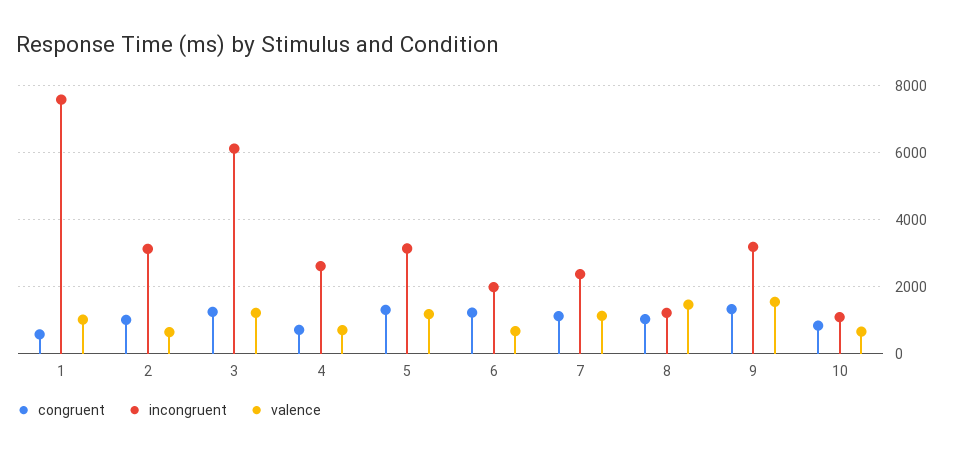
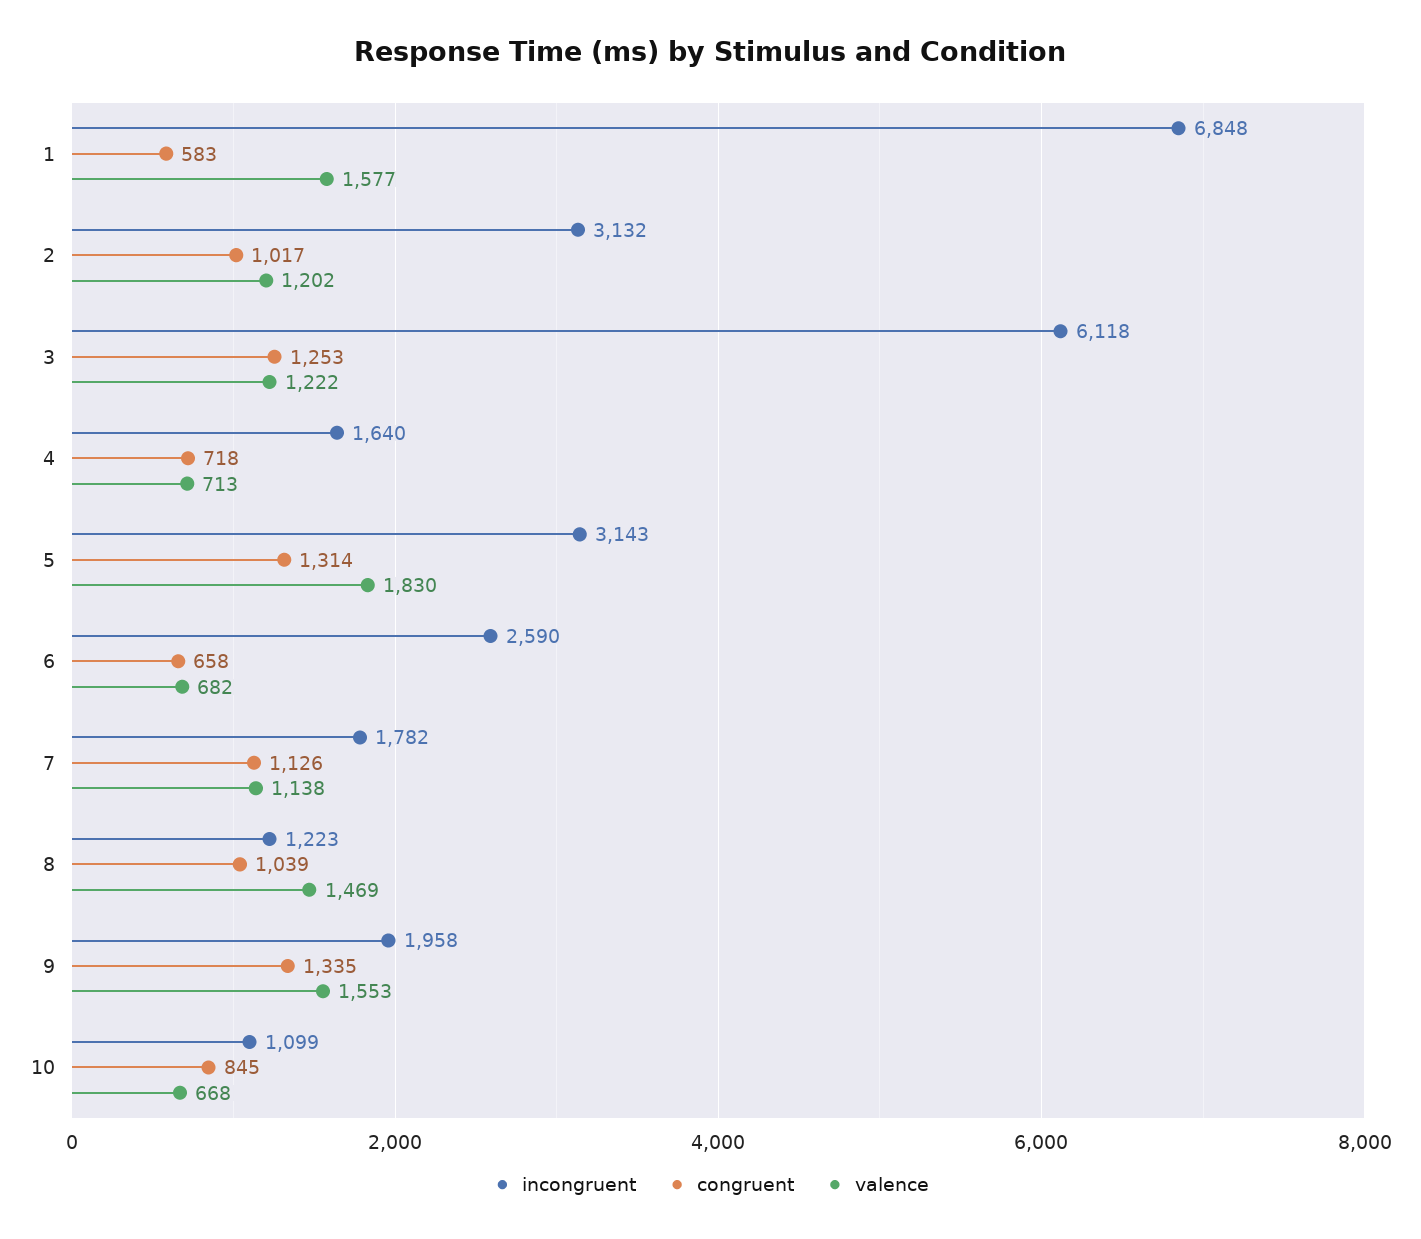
  {
    "congruent": {
      "1": 583,
      "2": 1017,
      "3": 1253,
      "4": 718,
      "5": 1314,
-     "6": 1200,
+     "6": 658,
      "7": 1126,
      "8": 1039,
      "9": 1335,
      "10": 845
    },
    "incongruent": {
-     "1": 7600,
+     "1": 6848,
      "2": 3132,
      "3": 6118,
-     "4": 2600,
+     "4": 1640,
      "5": 3143,
-     "6": 2000,
+     "6": 2590,
-     "7": 2400,
+     "7": 1782,
      "8": 1223,
-     "9": 3200,
+     "9": 1958,
      "10": 1099
    },
    "valence": {
-     "1": 1000,
+     "1": 1577,
-     "2": 600,
+     "2": 1202,
      "3": 1222,
      "4": 713,
-     "5": 1200,
+     "5": 1830,
      "6": 682,
      "7": 1138,
      "8": 1469,
      "9": 1553,
      "10": 668
    }
  }

